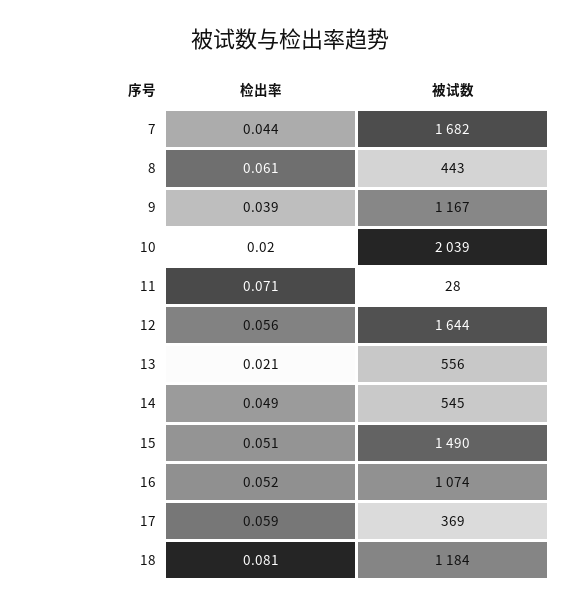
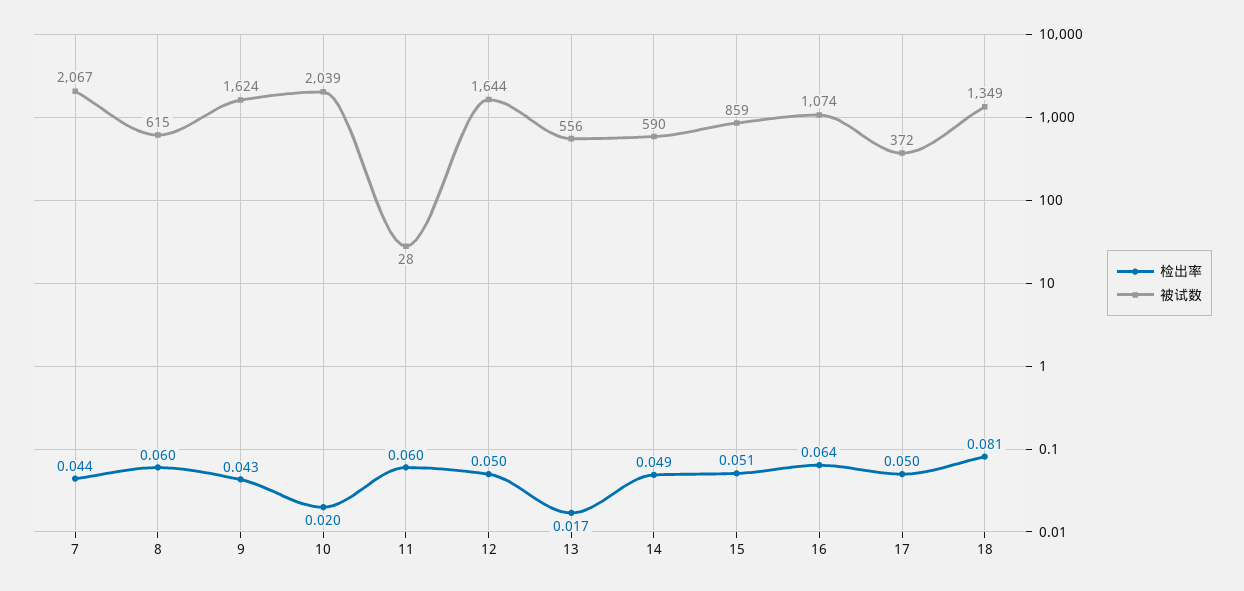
  {
    "检出率": {
      "7": 0.044,
-     "8": 0.061,
+     "8": 0.06,
-     "9": 0.039,
+     "9": 0.043,
      "10": 0.02,
-     "11": 0.071,
+     "11": 0.06,
-     "12": 0.056,
+     "12": 0.05,
-     "13": 0.021,
+     "13": 0.017,
      "14": 0.049,
      "15": 0.051,
-     "16": 0.052,
+     "16": 0.064,
-     "17": 0.059,
+     "17": 0.05,
      "18": 0.081
    },
    "被试数": {
-     "7": 1682,
+     "7": 2067,
-     "8": 443,
+     "8": 615,
-     "9": 1167,
+     "9": 1624,
      "10": 2039,
      "11": 28,
      "12": 1644,
      "13": 556,
-     "14": 545,
+     "14": 590,
-     "15": 1490,
+     "15": 859,
      "16": 1074,
-     "17": 369,
+     "17": 372,
-     "18": 1184
+     "18": 1349
    }
  }

